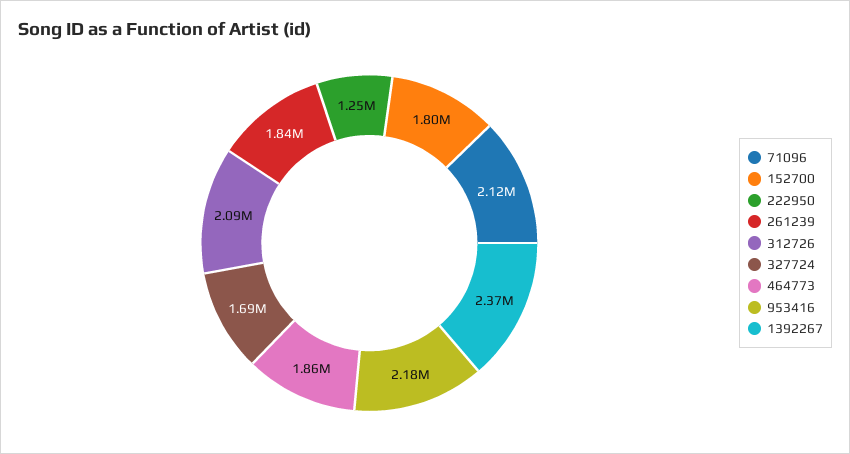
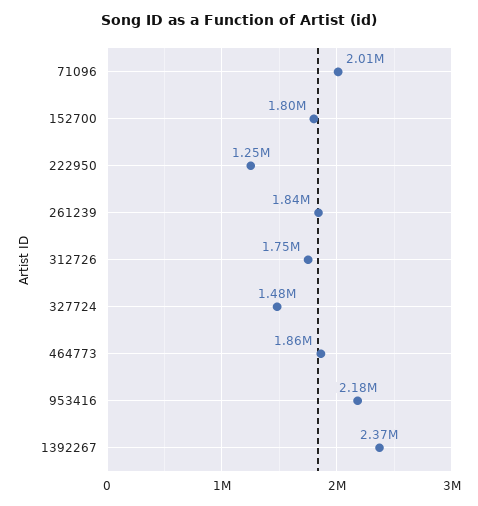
  {
-   "71096": 2120000,
+   "71096": 2010000,
    "152700": 1800000,
    "222950": 1250000,
    "261239": 1840000,
-   "312726": 2090000,
+   "312726": 1750000,
-   "327724": 1690000,
+   "327724": 1480000,
    "464773": 1860000,
    "953416": 2180000,
    "1392267": 2370000
  }

